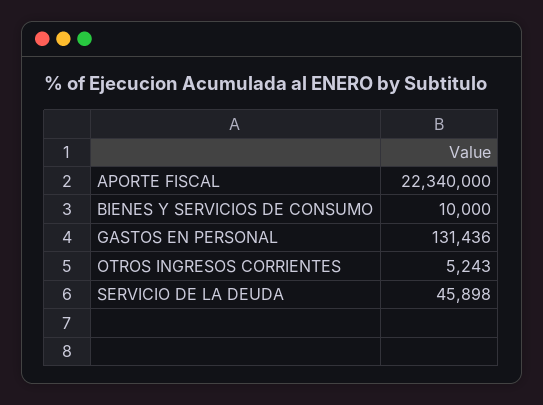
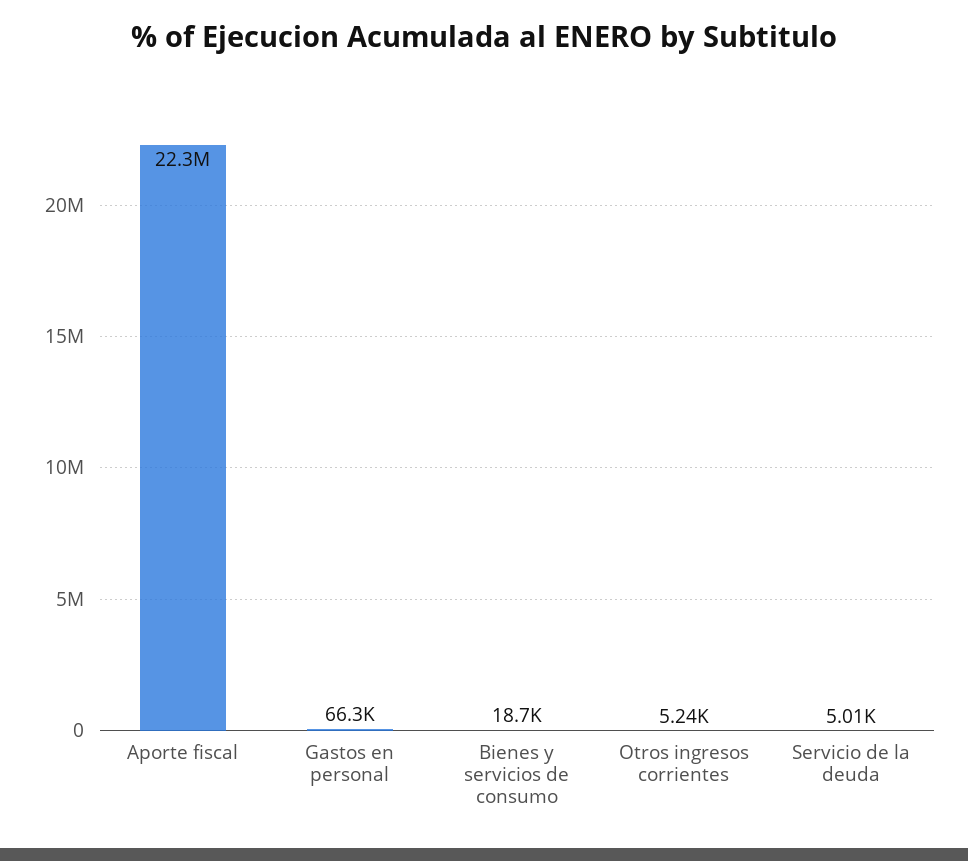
  {
    "APORTE FISCAL": 22340000,
-   "BIENES Y SERVICIOS DE CONSUMO": 10000,
+   "BIENES Y SERVICIOS DE CONSUMO": 18700,
-   "GASTOS EN PERSONAL": 131436,
+   "GASTOS EN PERSONAL": 66300,
    "OTROS INGRESOS CORRIENTES": 5243,
-   "SERVICIO DE LA DEUDA": 45898
+   "SERVICIO DE LA DEUDA": 5010
  }

